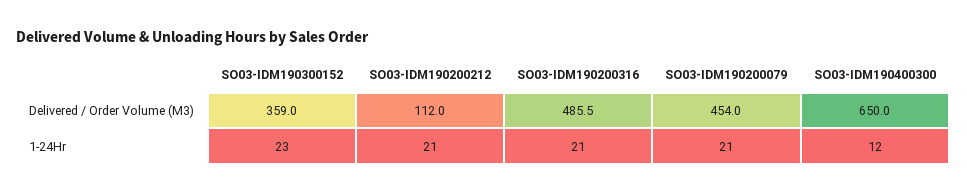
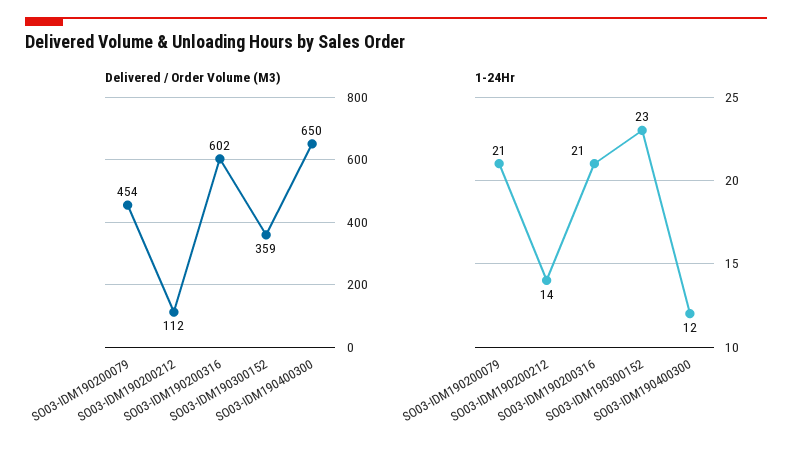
  {
    "Delivered / Order Volume (M3)": {
      "SO03-IDM190300152": 359,
      "SO03-IDM190200212": 112,
-     "SO03-IDM190200316": 485.5,
+     "SO03-IDM190200316": 602,
      "SO03-IDM190200079": 454,
      "SO03-IDM190400300": 650
    },
    "1-24Hr": {
      "SO03-IDM190300152": 23,
-     "SO03-IDM190200212": 21,
+     "SO03-IDM190200212": 14,
      "SO03-IDM190200316": 21,
      "SO03-IDM190200079": 21,
      "SO03-IDM190400300": 12
    }
  }

